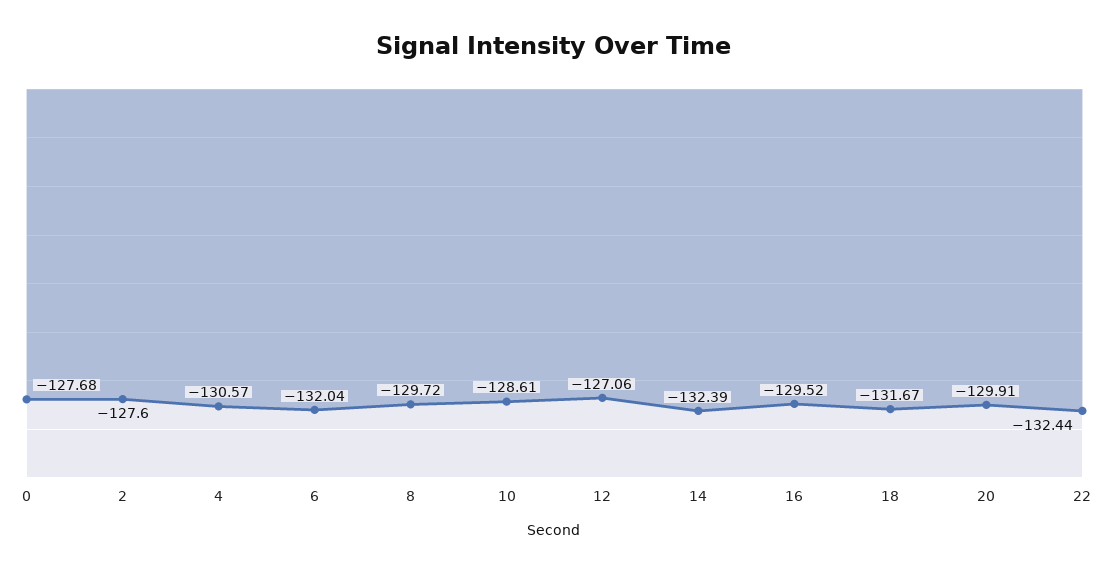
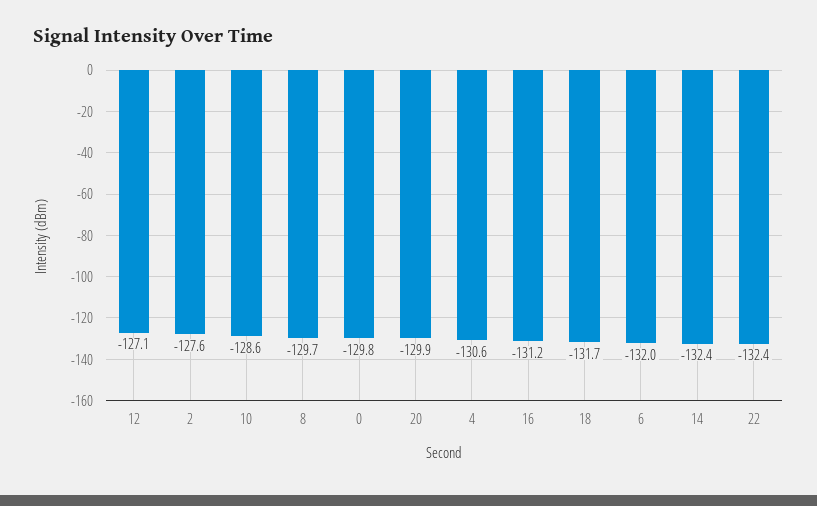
  {
-   "0": -127.68,
+   "0": -129.8,
    "2": -127.6,
    "4": -130.57,
    "6": -132.04,
    "8": -129.72,
    "10": -128.61,
    "12": -127.06,
    "14": -132.39,
-   "16": -129.52,
+   "16": -131.2,
    "18": -131.67,
    "20": -129.91,
    "22": -132.44
  }

